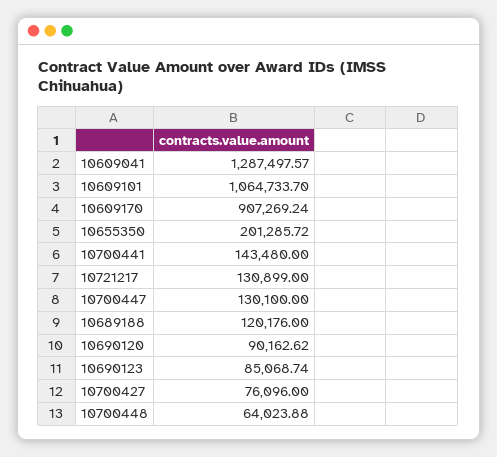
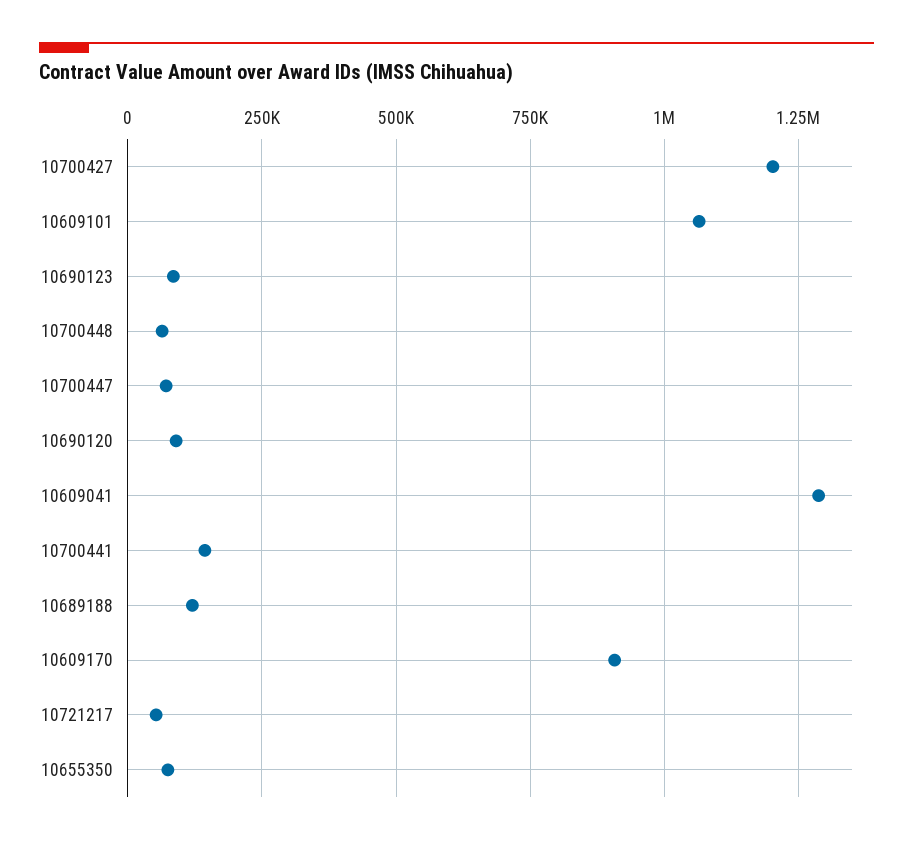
  {
    "10609041": 1287497.57,
    "10609101": 1064733.7,
    "10609170": 907269.24,
-   "10655350": 201285.72,
+   "10655350": 75000,
    "10700441": 143480,
-   "10721217": 130899,
+   "10721217": 50000,
-   "10700447": 130100,
+   "10700447": 75000,
    "10689188": 120176,
    "10690120": 90162.62,
    "10690123": 85068.74,
-   "10700427": 76096,
+   "10700427": 1200000,
    "10700448": 64023.88
  }

